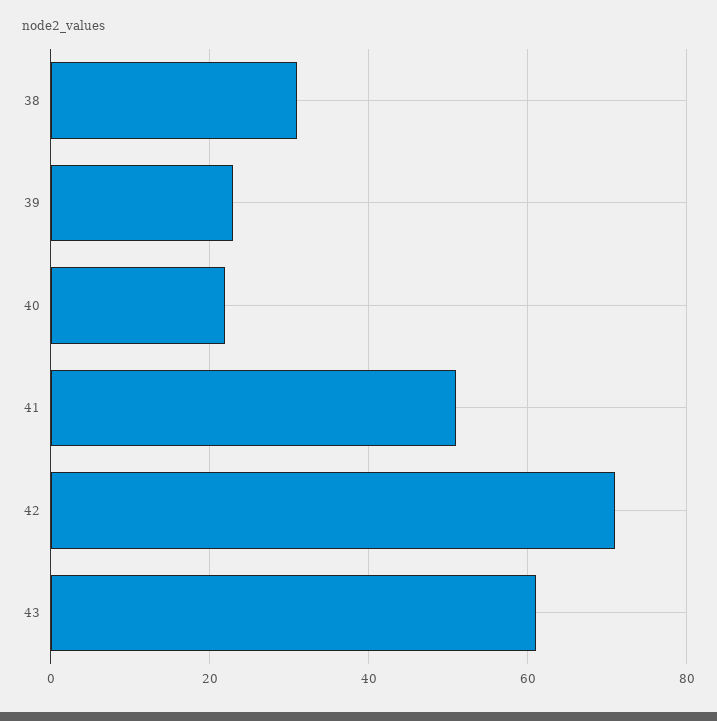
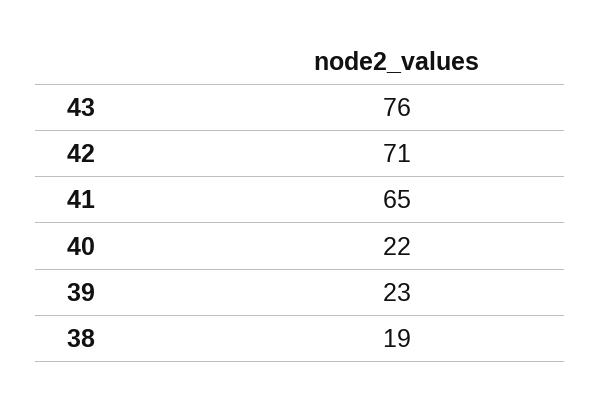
  {
-   "38": 30,
+   "38": 19,
    "39": 23,
    "40": 22,
-   "41": 50,
+   "41": 65,
    "42": 71,
-   "43": 60
+   "43": 76
  }

